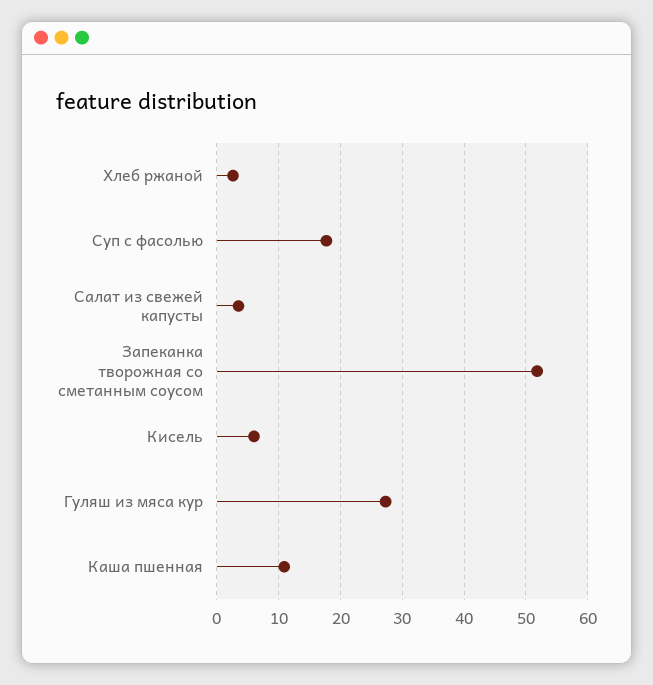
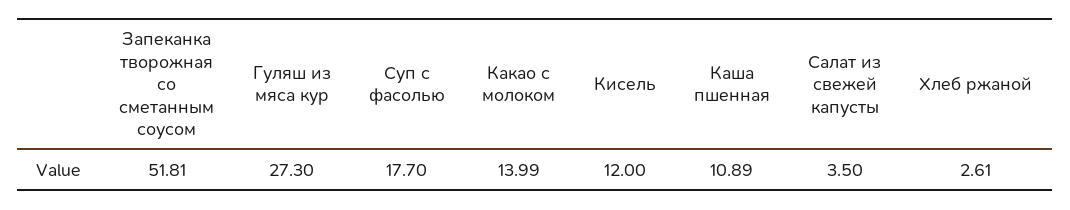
  {
    "Хлеб ржаной": 2.61,
    "Суп с фасолью": 17.7,
    "Салат из свежей капусты": 3.5,
    "Запеканка творожная со сметанным соусом": 51.81,
-   "Кисель": 6,
+   "Кисель": 12,
    "Гуляш из мяса кур": 27.3,
-   "Каша пшенная": 10.89
+   "Каша пшенная": 10.89,
+   "Какао с молоком": 13.99
  }

